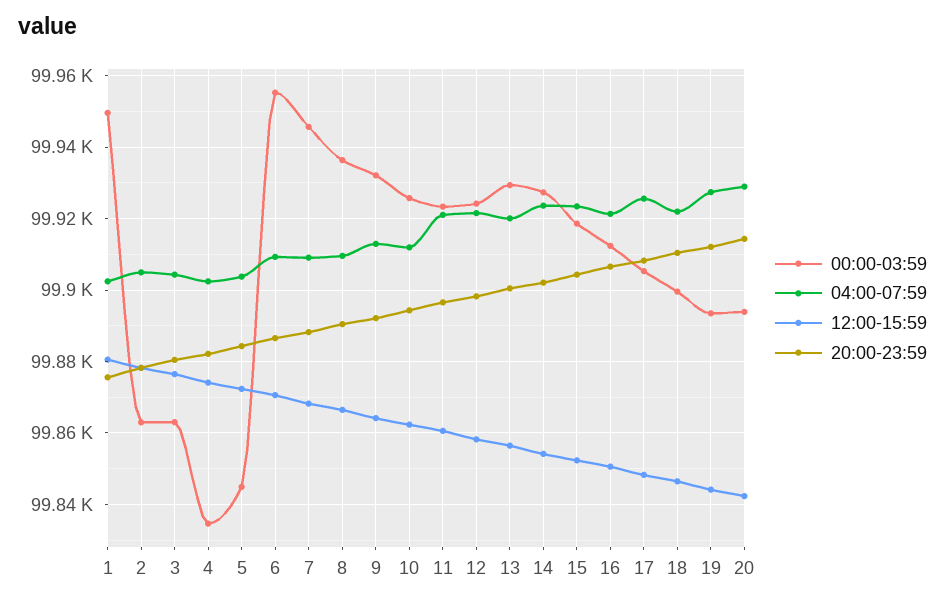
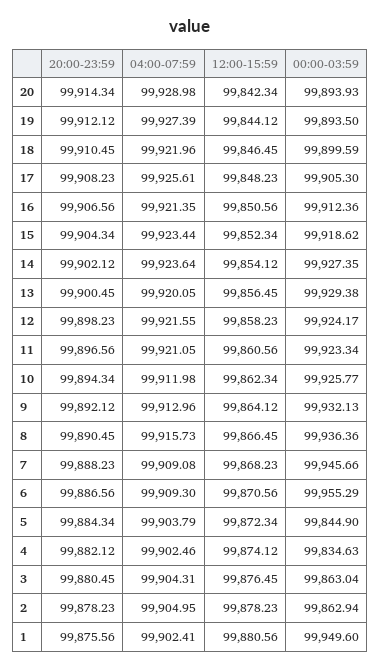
  {
    "00:00-03:59": {
      "1": 99949.6,
      "2": 99862.94,
      "3": 99863.04,
      "4": 99834.63,
      "5": 99844.9,
      "6": 99955.29,
      "7": 99945.66,
      "8": 99936.36,
      "9": 99932.13,
      "10": 99925.77,
      "11": 99923.34,
      "12": 99924.17,
      "13": 99929.38,
      "14": 99927.35,
      "15": 99918.62,
      "16": 99912.36,
      "17": 99905.3,
      "18": 99899.59,
      "19": 99893.5,
      "20": 99893.93
    },
    "04:00-07:59": {
      "1": 99902.41,
      "2": 99904.95,
      "3": 99904.31,
      "4": 99902.46,
      "5": 99903.79,
      "6": 99909.3,
      "7": 99909.08,
-     "8": 99910,
+     "8": 99915.73,
      "9": 99912.96,
      "10": 99911.98,
      "11": 99921.05,
      "12": 99921.55,
      "13": 99920.05,
      "14": 99923.64,
      "15": 99923.44,
      "16": 99921.35,
      "17": 99925.61,
      "18": 99921.96,
      "19": 99927.39,
      "20": 99928.98
    },
    "12:00-15:59": {
      "1": 99880.56,
      "2": 99878.23,
      "3": 99876.45,
      "4": 99874.12,
      "5": 99872.34,
      "6": 99870.56,
      "7": 99868.23,
      "8": 99866.45,
      "9": 99864.12,
      "10": 99862.34,
      "11": 99860.56,
      "12": 99858.23,
      "13": 99856.45,
      "14": 99854.12,
      "15": 99852.34,
      "16": 99850.56,
      "17": 99848.23,
      "18": 99846.45,
      "19": 99844.12,
      "20": 99842.34
    },
    "20:00-23:59": {
      "1": 99875.56,
      "2": 99878.23,
      "3": 99880.45,
      "4": 99882.12,
      "5": 99884.34,
      "6": 99886.56,
      "7": 99888.23,
      "8": 99890.45,
      "9": 99892.12,
      "10": 99894.34,
      "11": 99896.56,
      "12": 99898.23,
      "13": 99900.45,
      "14": 99902.12,
      "15": 99904.34,
      "16": 99906.56,
      "17": 99908.23,
      "18": 99910.45,
      "19": 99912.12,
      "20": 99914.34
    }
  }

